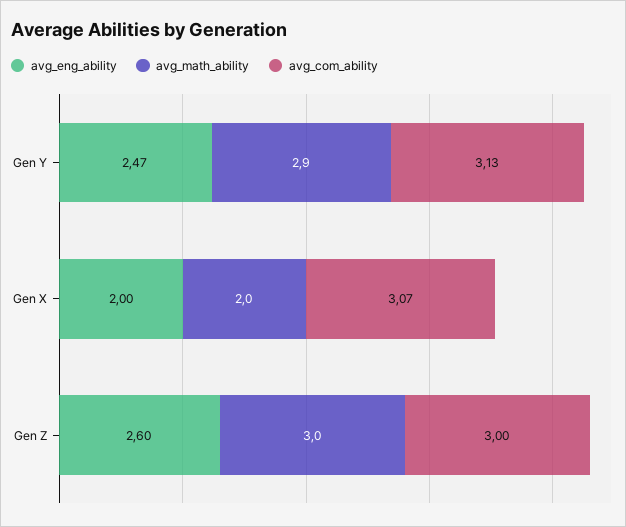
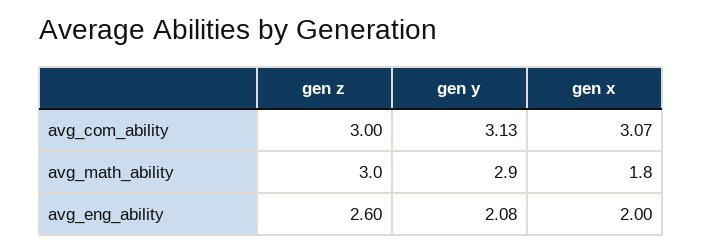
  {
    "avg_eng_ability": {
-     "Gen Y": 2.47,
+     "Gen Y": 2.08,
      "Gen X": 2,
      "Gen Z": 2.6
    },
    "avg_math_ability": {
      "Gen Y": 2.9,
-     "Gen X": 2,
+     "Gen X": 1.8,
      "Gen Z": 3
    },
    "avg_com_ability": {
      "Gen Y": 3.13,
      "Gen X": 3.07,
      "Gen Z": 3
    }
  }

